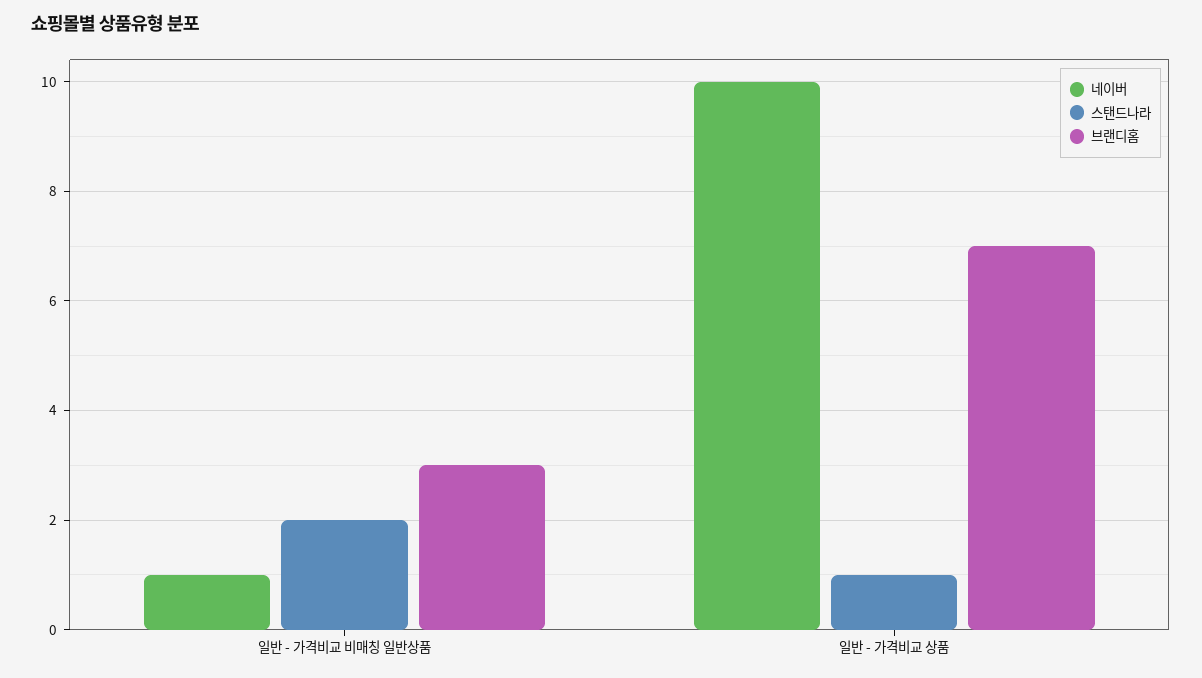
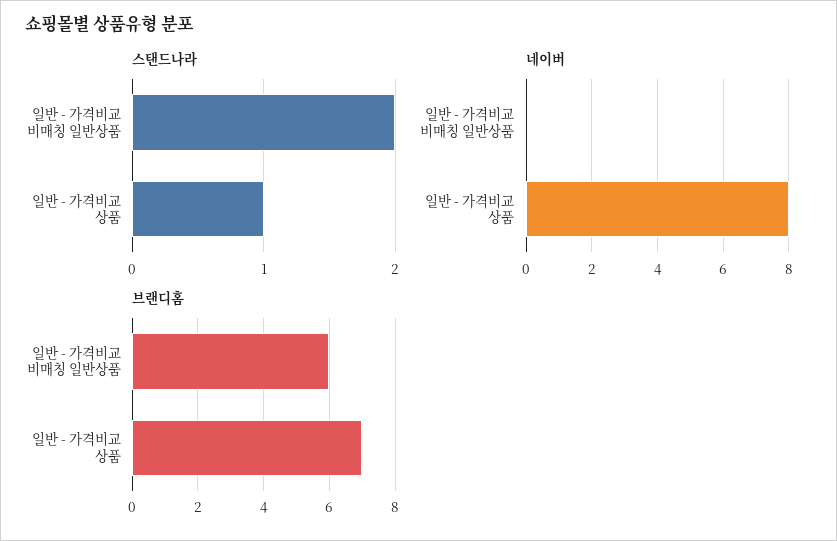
  {
    "네이버": {
-     "일반 - 가격비교 비매칭 일반상품": 1,
+     "일반 - 가격비교 비매칭 일반상품": 0,
-     "일반 - 가격비교 상품": 10
+     "일반 - 가격비교 상품": 8
    },
    "스탠드나라": {
      "일반 - 가격비교 비매칭 일반상품": 2,
      "일반 - 가격비교 상품": 1
    },
    "브랜디홈": {
-     "일반 - 가격비교 비매칭 일반상품": 3,
+     "일반 - 가격비교 비매칭 일반상품": 6,
      "일반 - 가격비교 상품": 7
    }
  }

